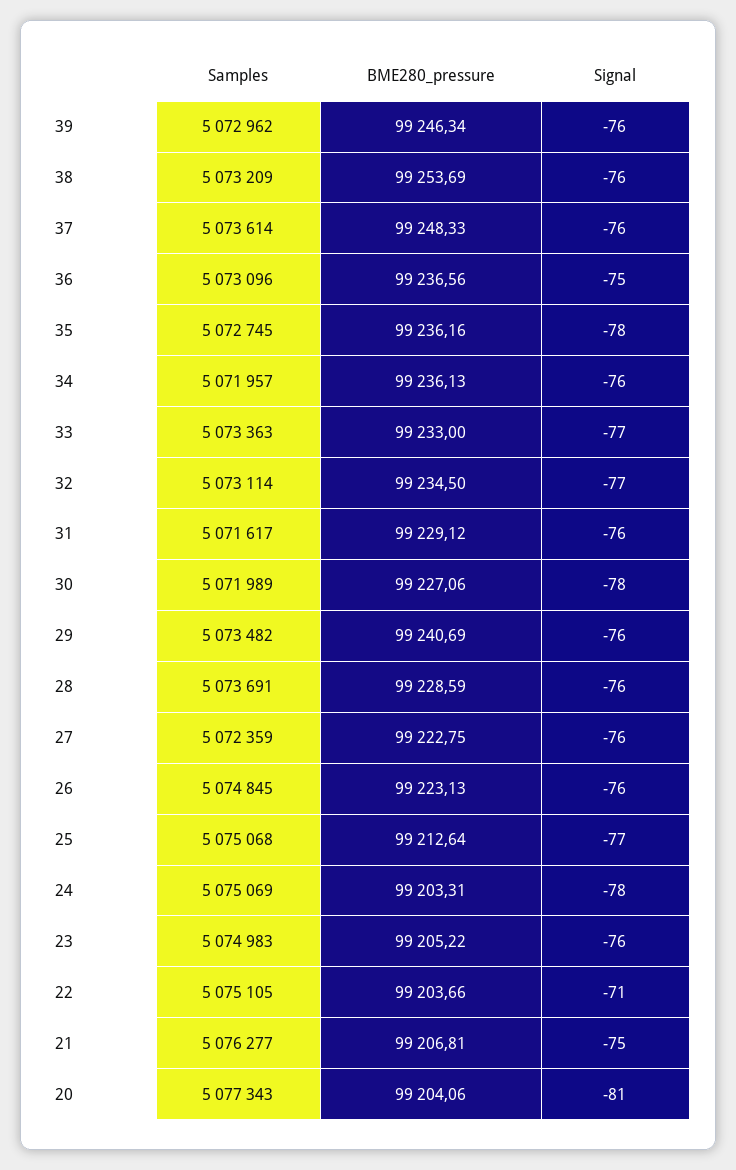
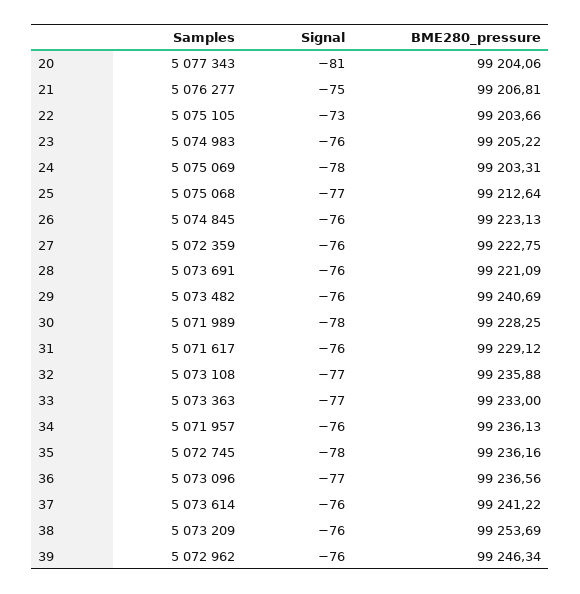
  {
    "Samples": {
      "39": 5072962,
      "38": 5073209,
      "37": 5073614,
      "36": 5073096,
      "35": 5072745,
      "34": 5071957,
      "33": 5073363,
-     "32": 5073114,
+     "32": 5073108,
      "31": 5071617,
      "30": 5071989,
      "29": 5073482,
      "28": 5073691,
      "27": 5072359,
      "26": 5074845,
      "25": 5075068,
      "24": 5075069,
      "23": 5074983,
      "22": 5075105,
      "21": 5076277,
      "20": 5077343
    },
    "BME280_pressure": {
      "39": 99246.34,
      "38": 99253.69,
-     "37": 99248.33,
+     "37": 99241.22,
      "36": 99236.56,
      "35": 99236.16,
      "34": 99236.13,
      "33": 99233,
-     "32": 99234.5,
+     "32": 99235.88,
      "31": 99229.12,
-     "30": 99227.06,
+     "30": 99228.25,
      "29": 99240.69,
-     "28": 99228.59,
+     "28": 99221.09,
      "27": 99222.75,
      "26": 99223.13,
      "25": 99212.64,
      "24": 99203.31,
      "23": 99205.22,
      "22": 99203.66,
      "21": 99206.81,
      "20": 99204.06
    },
    "Signal": {
      "39": -76,
      "38": -76,
      "37": -76,
-     "36": -75,
+     "36": -77,
      "35": -78,
      "34": -76,
      "33": -77,
      "32": -77,
      "31": -76,
      "30": -78,
      "29": -76,
      "28": -76,
      "27": -76,
      "26": -76,
      "25": -77,
      "24": -78,
      "23": -76,
-     "22": -71,
+     "22": -73,
      "21": -75,
      "20": -81
    }
  }

